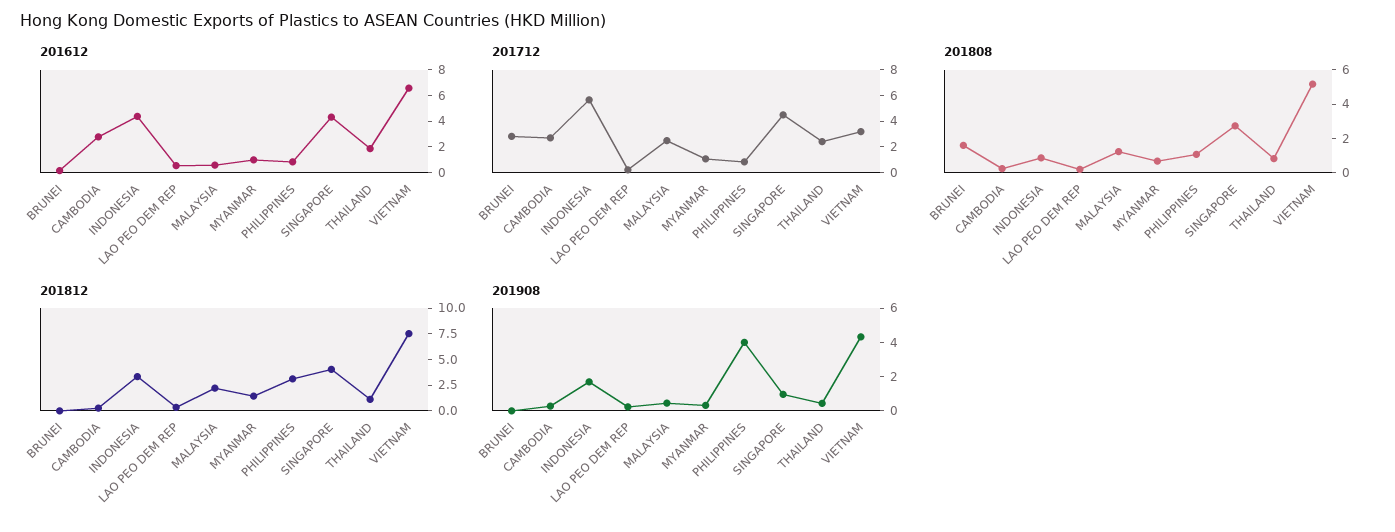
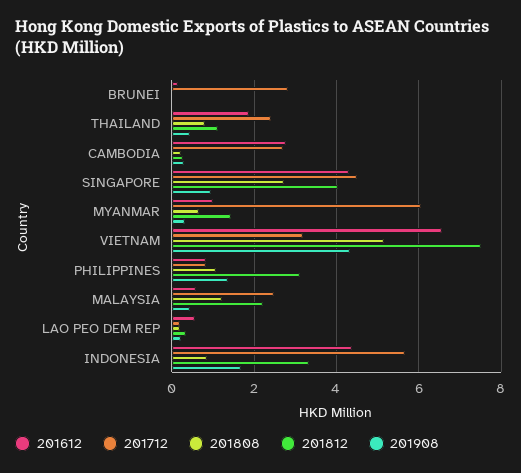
  {
    "201612": {
      "BRUNEI": 0.2,
      "CAMBODIA": 2.8,
      "INDONESIA": 4.4,
      "LAO PEO DEM REP": 0.6,
      "MALAYSIA": 0.6,
      "MYANMAR": 1,
      "PHILIPPINES": 0.8,
      "SINGAPORE": 4.4,
      "THAILAND": 1.8,
      "VIETNAM": 6.6
    },
    "201712": {
      "BRUNEI": 2.8,
      "CAMBODIA": 2.6,
      "INDONESIA": 5.6,
      "LAO PEO DEM REP": 0.2,
      "MALAYSIA": 2.4,
-     "MYANMAR": 1,
+     "MYANMAR": 6,
      "PHILIPPINES": 0.8,
      "SINGAPORE": 4.4,
      "THAILAND": 2.4,
      "VIETNAM": 3.2
    },
    "201808": {
-     "BRUNEI": 1.5,
+     "BRUNEI": 0,
      "CAMBODIA": 0.2,
      "INDONESIA": 0.8,
      "LAO PEO DEM REP": 0.2,
      "MALAYSIA": 1.2,
      "MYANMAR": 0.6,
      "PHILIPPINES": 1,
      "SINGAPORE": 2.8,
      "THAILAND": 0.8,
      "VIETNAM": 5.2
    },
    "201812": {
      "BRUNEI": 0,
      "CAMBODIA": 0.2,
      "INDONESIA": 3.4,
      "LAO PEO DEM REP": 0.4,
      "MALAYSIA": 2.2,
      "MYANMAR": 1.4,
      "PHILIPPINES": 3.2,
      "SINGAPORE": 4,
      "THAILAND": 1.2,
      "VIETNAM": 7.6
    },
    "201908": {
      "BRUNEI": 0,
      "CAMBODIA": 0.2,
      "INDONESIA": 1.6,
      "LAO PEO DEM REP": 0.2,
      "MALAYSIA": 0.4,
      "MYANMAR": 0.4,
-     "PHILIPPINES": 4,
+     "PHILIPPINES": 1.4,
      "SINGAPORE": 1,
      "THAILAND": 0.4,
      "VIETNAM": 4.4
    }
  }

